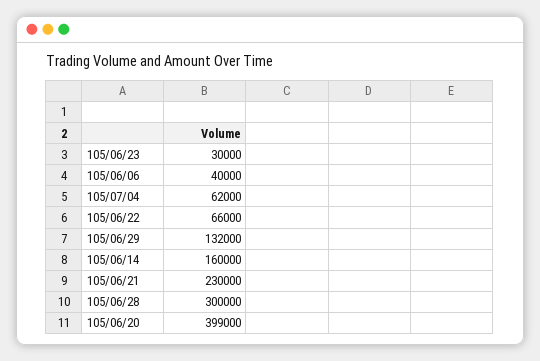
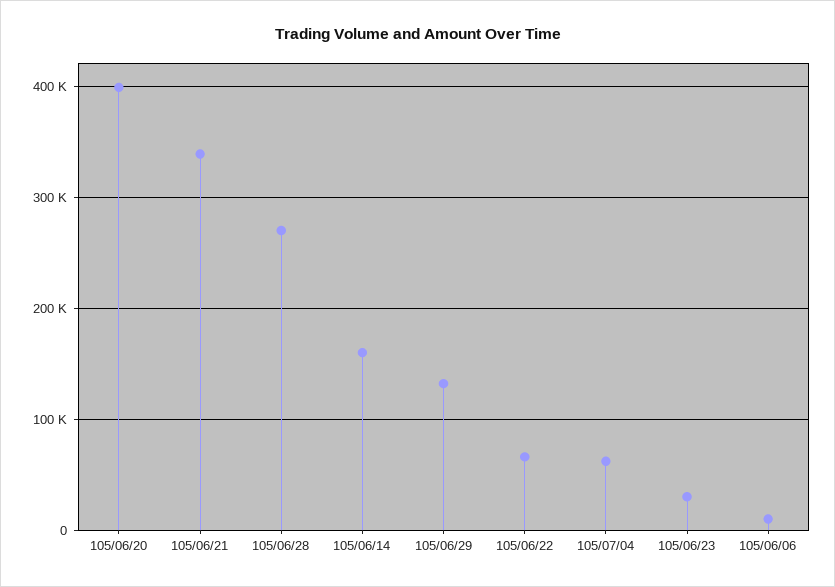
  {
    "105/06/23": 30000,
-   "105/06/06": 40000,
+   "105/06/06": 10000,
    "105/07/04": 62000,
    "105/06/22": 66000,
    "105/06/29": 132000,
    "105/06/14": 160000,
-   "105/06/21": 230000,
+   "105/06/21": 340000,
-   "105/06/28": 300000,
+   "105/06/28": 270000,
    "105/06/20": 399000
  }

